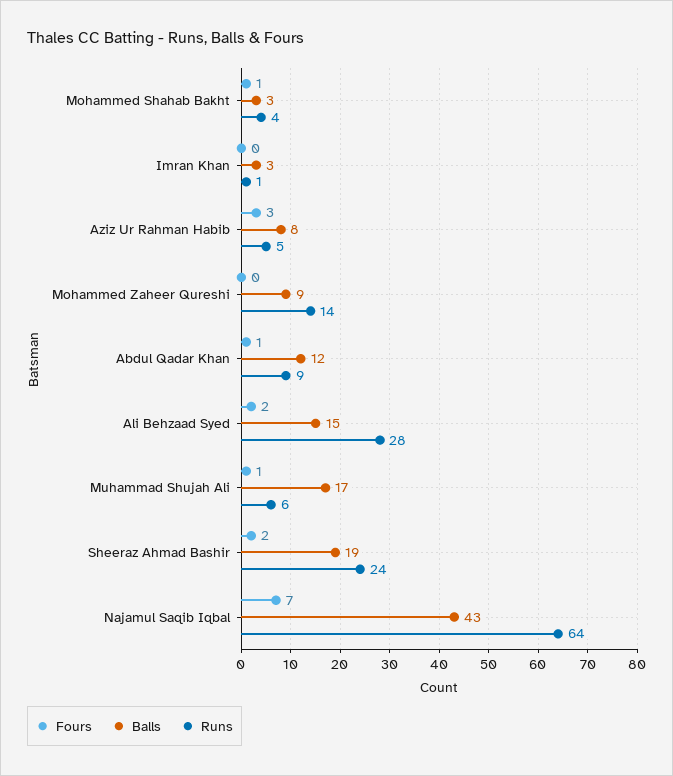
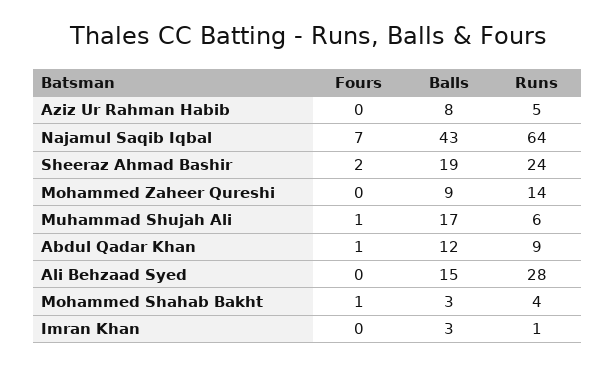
  {
    "Fours": {
      "Mohammed Shahab Bakht": 1,
      "Imran Khan": 0,
-     "Aziz Ur Rahman Habib": 3,
+     "Aziz Ur Rahman Habib": 0,
      "Mohammed Zaheer Qureshi": 0,
      "Abdul Qadar Khan": 1,
-     "Ali Behzaad Syed": 2,
+     "Ali Behzaad Syed": 0,
      "Muhammad Shujah Ali": 1,
      "Sheeraz Ahmad Bashir": 2,
      "Najamul Saqib Iqbal": 7
    },
    "Balls": {
      "Mohammed Shahab Bakht": 3,
      "Imran Khan": 3,
      "Aziz Ur Rahman Habib": 8,
      "Mohammed Zaheer Qureshi": 9,
      "Abdul Qadar Khan": 12,
      "Ali Behzaad Syed": 15,
      "Muhammad Shujah Ali": 17,
      "Sheeraz Ahmad Bashir": 19,
      "Najamul Saqib Iqbal": 43
    },
    "Runs": {
      "Mohammed Shahab Bakht": 4,
      "Imran Khan": 1,
      "Aziz Ur Rahman Habib": 5,
      "Mohammed Zaheer Qureshi": 14,
      "Abdul Qadar Khan": 9,
      "Ali Behzaad Syed": 28,
      "Muhammad Shujah Ali": 6,
      "Sheeraz Ahmad Bashir": 24,
      "Najamul Saqib Iqbal": 64
    }
  }

